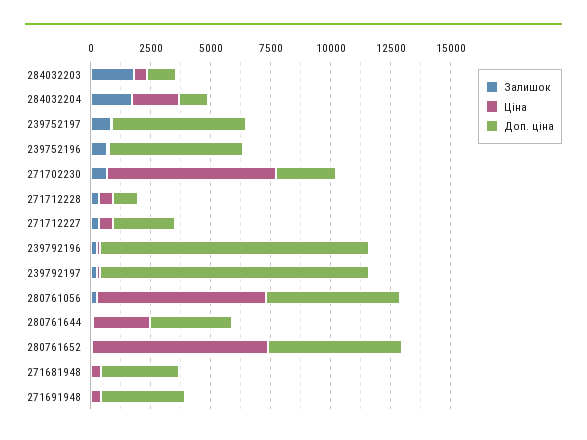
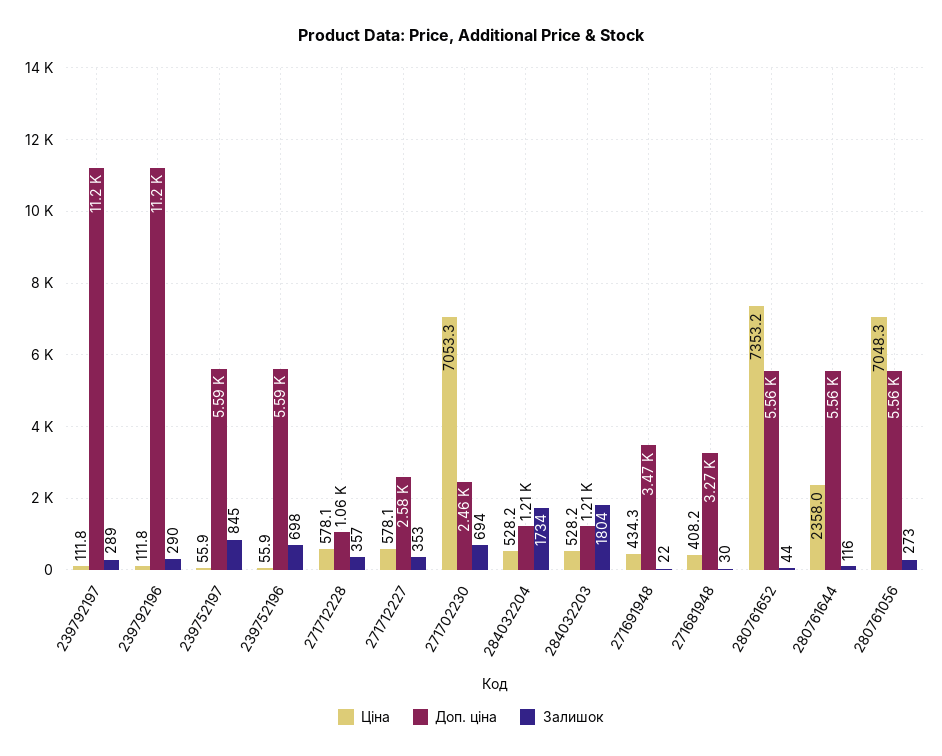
  {
    "Залишок": {
      "284032203": 1804,
      "284032204": 1734,
      "239752197": 845,
      "239752196": 698,
      "271702230": 694,
      "271712228": 357,
      "271712227": 353,
      "239792196": 290,
      "239792197": 289,
      "280761056": 273,
      "280761644": 116,
      "280761652": 44,
      "271681948": 30,
      "271691948": 22
    },
    "Ціна": {
      "284032203": 528.2,
-     "284032204": 2000,
+     "284032204": 528.2,
      "239752197": 55.9,
      "239752196": 55.9,
      "271702230": 7053.3,
      "271712228": 578.1,
      "271712227": 578.1,
      "239792196": 111.8,
      "239792197": 111.8,
      "280761056": 7048.3,
      "280761644": 2358,
      "280761652": 7353.2,
      "271681948": 408.2,
      "271691948": 434.3
    },
    "Доп. ціна": {
      "284032203": 1210,
      "284032204": 1210,
      "239752197": 5590,
      "239752196": 5590,
      "271702230": 2460,
      "271712228": 1060,
      "271712227": 2580,
      "239792196": 11200,
      "239792197": 11200,
      "280761056": 5560,
-     "280761644": 3500,
+     "280761644": 5560,
      "280761652": 5560,
      "271681948": 3270,
      "271691948": 3470
    }
  }

